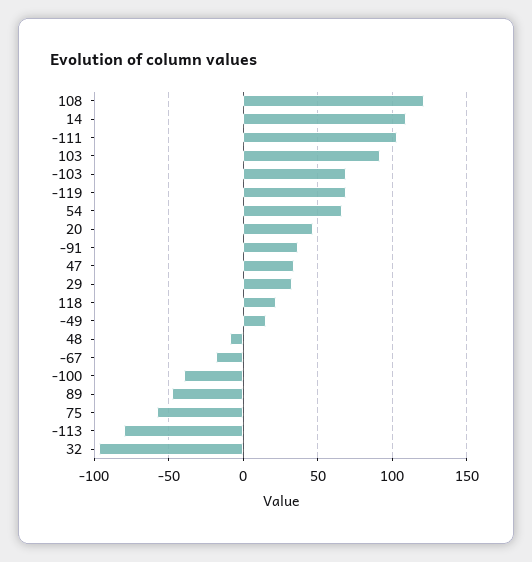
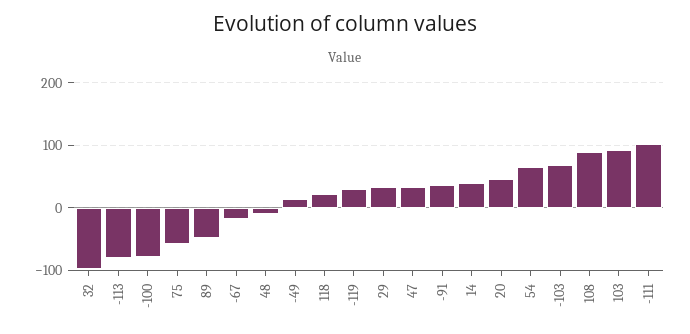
  {
-   "108": 120,
+   "108": 90,
-   "14": 110,
+   "14": 40,
    "-111": 105,
    "103": 90,
    "-103": 70,
-   "-119": 70,
+   "-119": 30,
    "54": 65,
    "20": 45,
    "-91": 35,
    "47": 35,
    "29": 35,
    "118": 20,
    "-49": 15,
    "48": -10,
    "-67": -20,
-   "-100": -40,
+   "-100": -80,
    "89": -50,
    "75": -60,
    "-113": -80,
    "32": -95
  }

